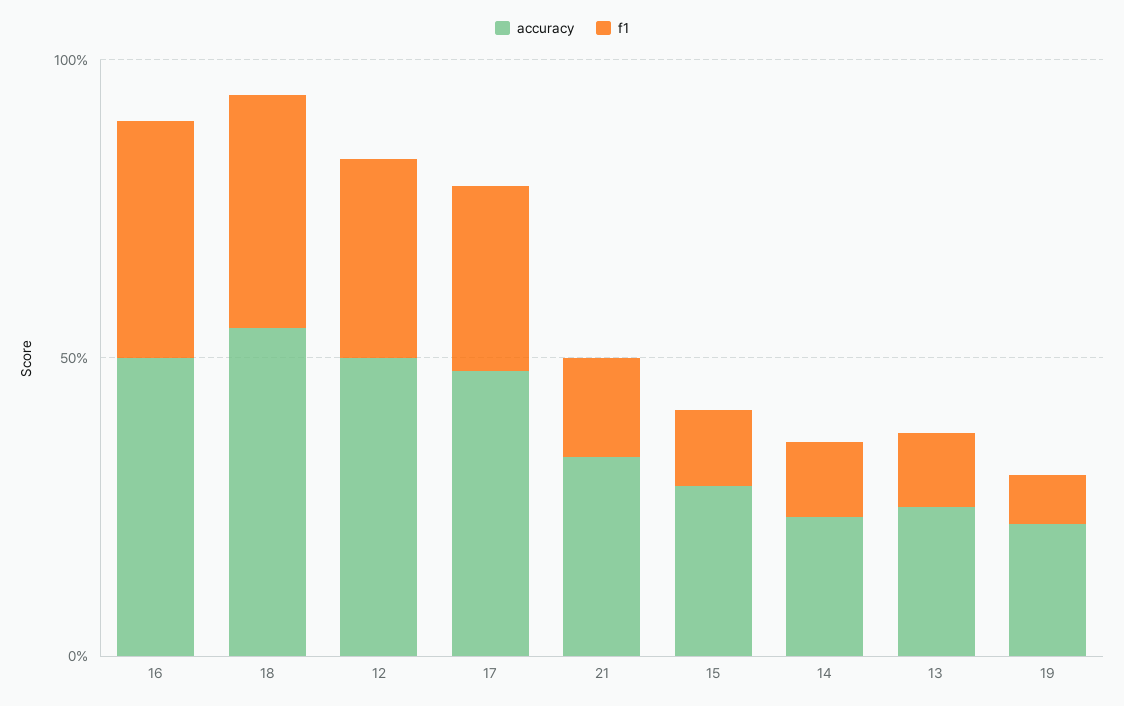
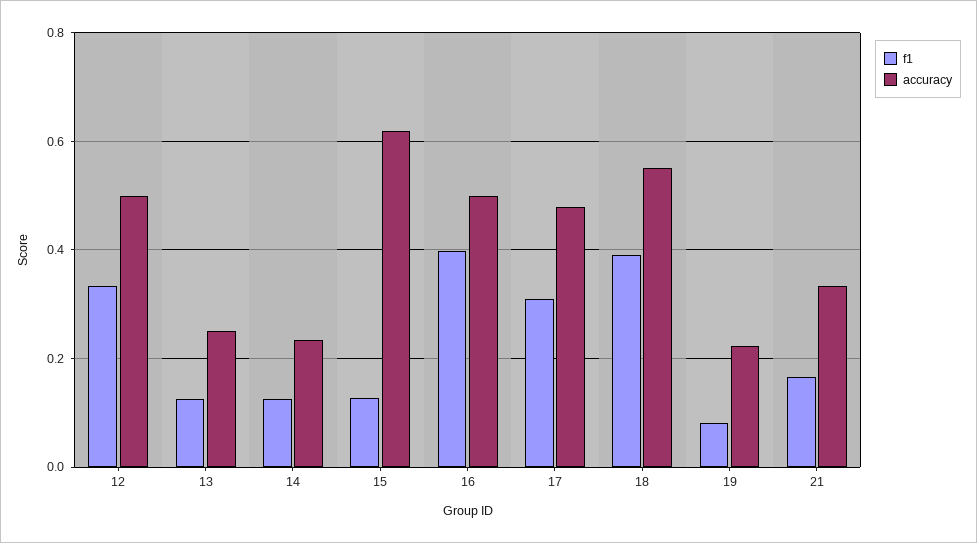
  {
    "accuracy": {
      "16": 0.5,
      "18": 0.56,
      "12": 0.5,
      "17": 0.48,
      "21": 0.34,
-     "15": 0.3,
+     "15": 0.62,
      "14": 0.24,
      "13": 0.26,
      "19": 0.22
    },
    "f1": {
      "16": 0.4,
      "18": 0.4,
      "12": 0.34,
      "17": 0.3,
      "21": 0.16,
      "15": 0.12,
      "14": 0.12,
      "13": 0.12,
      "19": 0.08
    }
  }

